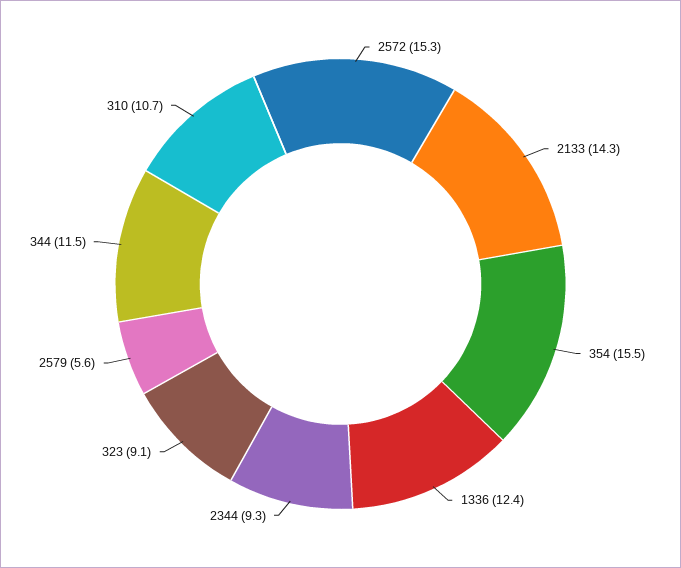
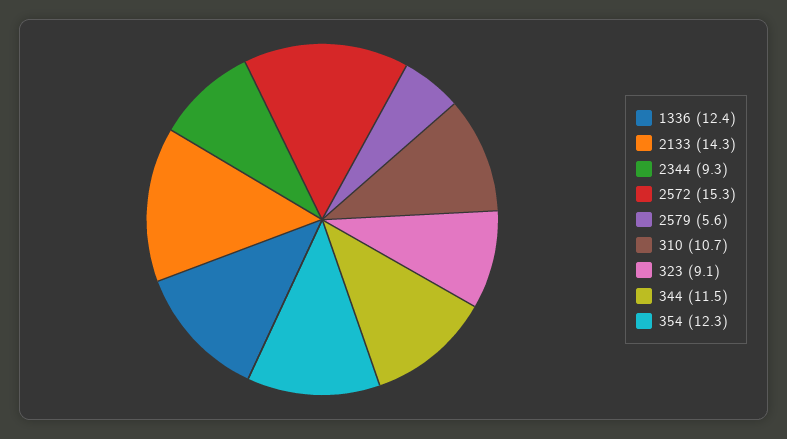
  {
    "2572": 15.3,
    "2133": 14.3,
-   "354": 15.5,
+   "354": 12.3,
    "1336": 12.4,
    "2344": 9.3,
    "323": 9.1,
    "2579": 5.6,
    "344": 11.5,
    "310": 10.7
  }

